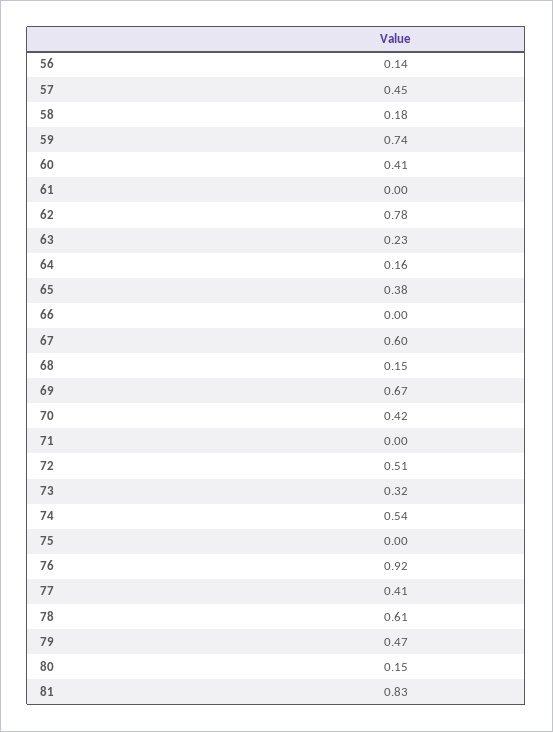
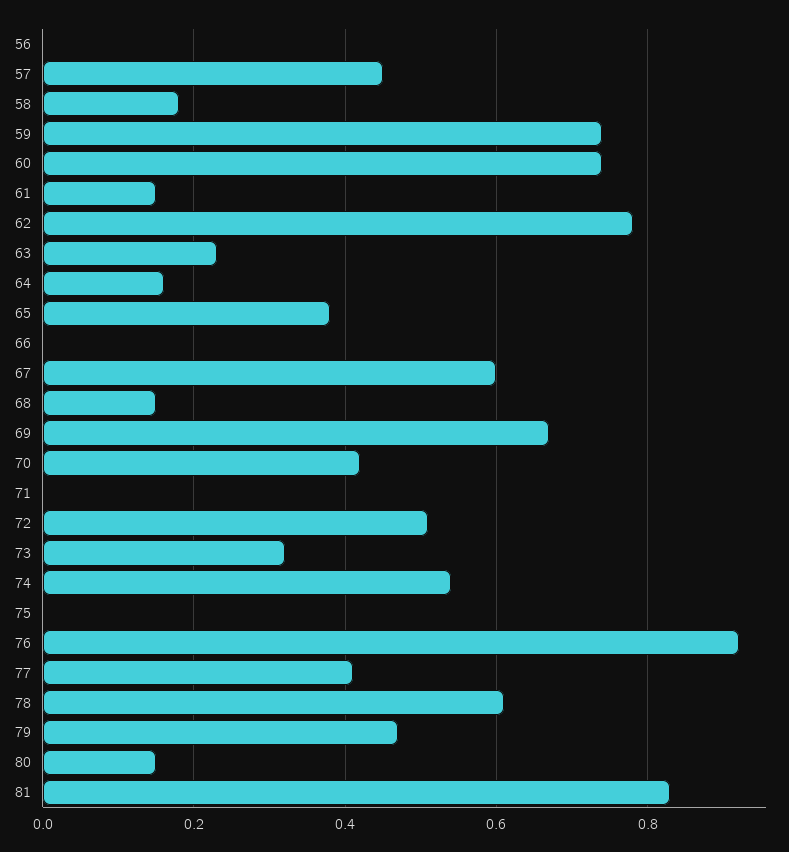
  {
-   "56": 0.14,
+   "56": 0,
    "57": 0.45,
    "58": 0.18,
    "59": 0.74,
-   "60": 0.41,
+   "60": 0.75,
-   "61": 0,
+   "61": 0.15,
    "62": 0.78,
    "63": 0.23,
    "64": 0.16,
    "65": 0.38,
    "66": 0,
    "67": 0.6,
    "68": 0.15,
    "69": 0.67,
    "70": 0.42,
    "71": 0,
    "72": 0.51,
    "73": 0.32,
    "74": 0.54,
    "75": 0,
    "76": 0.92,
    "77": 0.41,
    "78": 0.61,
    "79": 0.47,
    "80": 0.15,
    "81": 0.83
  }

